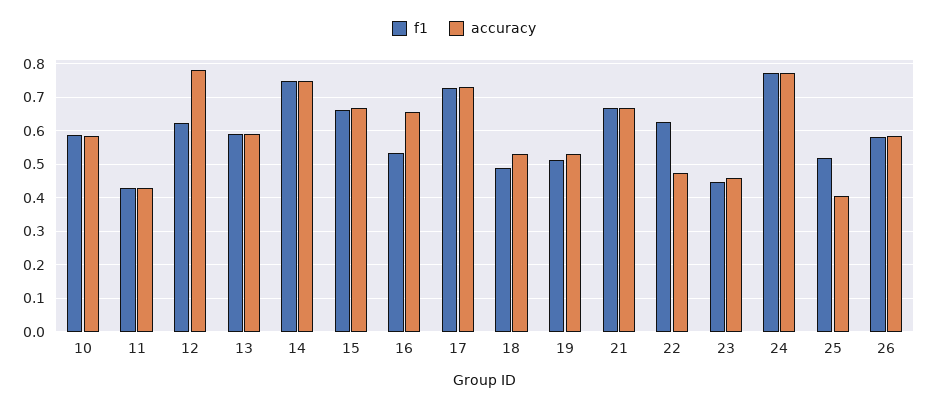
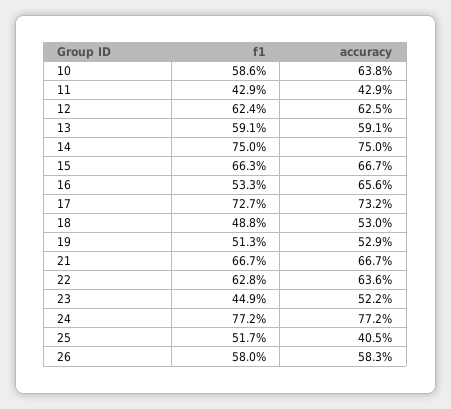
  {
    "f1": {
      "10": 0.586,
      "11": 0.429,
      "12": 0.624,
      "13": 0.591,
      "14": 0.75,
      "15": 0.663,
      "16": 0.533,
      "17": 0.727,
      "18": 0.488,
      "19": 0.513,
      "21": 0.667,
      "22": 0.628,
      "23": 0.449,
      "24": 0.772,
      "25": 0.517,
      "26": 0.58
    },
    "accuracy": {
-     "10": 0.58,
+     "10": 0.638,
      "11": 0.429,
-     "12": 0.78,
+     "12": 0.625,
      "13": 0.591,
      "14": 0.75,
      "15": 0.667,
      "16": 0.656,
      "17": 0.732,
      "18": 0.53,
      "19": 0.529,
      "21": 0.667,
-     "22": 0.48,
+     "22": 0.636,
-     "23": 0.46,
+     "23": 0.522,
      "24": 0.772,
      "25": 0.405,
      "26": 0.583
    }
  }

